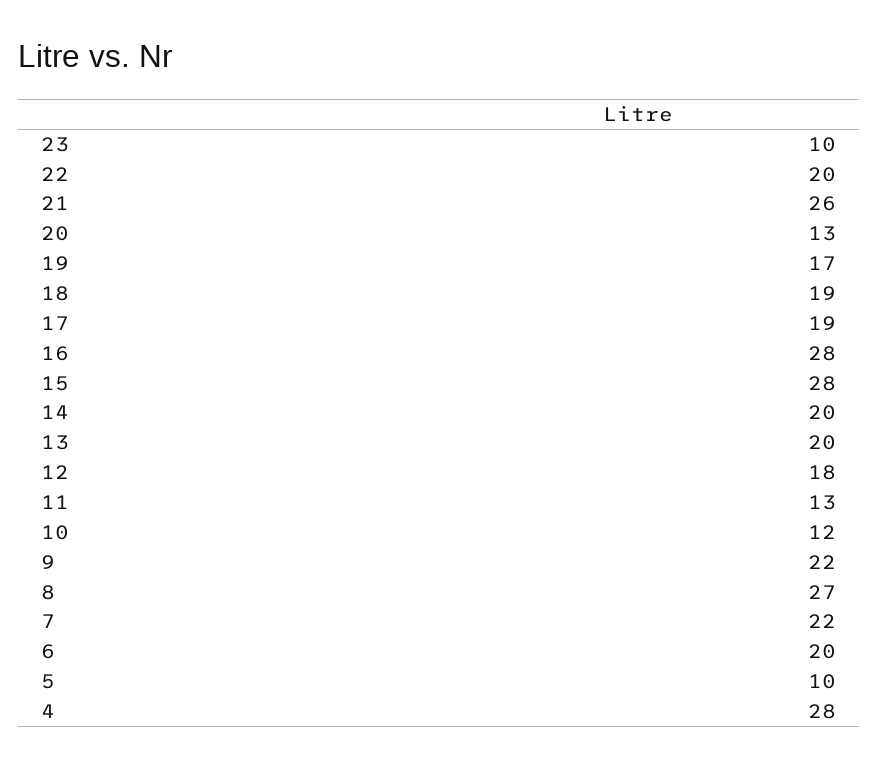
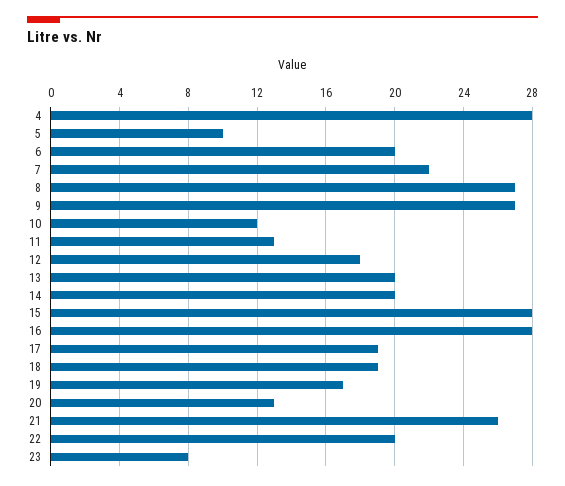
  {
-   "23": 10,
+   "23": 8,
    "22": 20,
    "21": 26,
    "20": 13,
    "19": 17,
    "18": 19,
    "17": 19,
    "16": 28,
    "15": 28,
    "14": 20,
    "13": 20,
    "12": 18,
    "11": 13,
    "10": 12,
-   "9": 22,
+   "9": 27,
    "8": 27,
    "7": 22,
    "6": 20,
    "5": 10,
    "4": 28
  }

